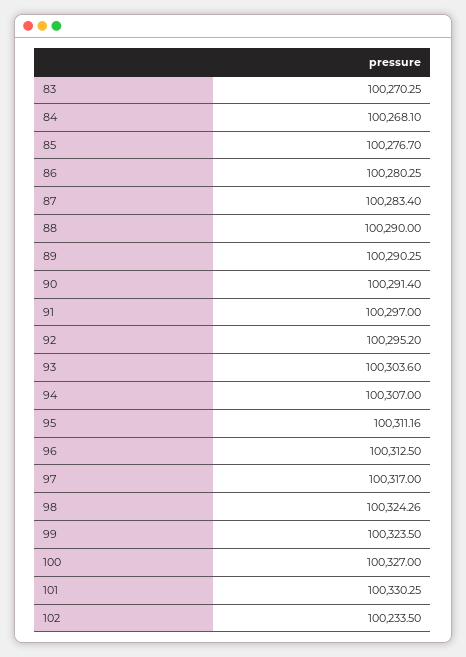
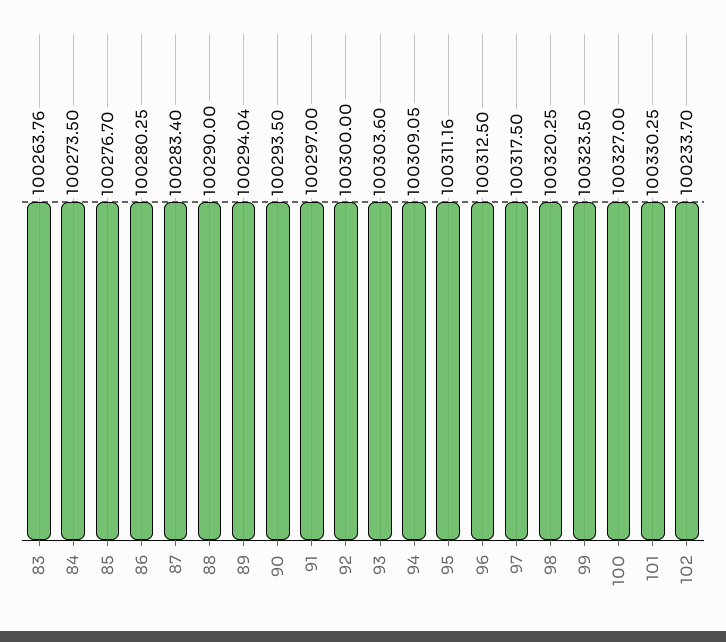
  {
-   "83": 100270.25,
+   "83": 100263.76,
-   "84": 100268.1,
+   "84": 100273.5,
    "85": 100276.7,
    "86": 100280.25,
    "87": 100283.4,
    "88": 100290,
-   "89": 100290.25,
+   "89": 100294.04,
-   "90": 100291.4,
+   "90": 100293.5,
    "91": 100297,
-   "92": 100295.2,
+   "92": 100300,
    "93": 100303.6,
-   "94": 100307,
+   "94": 100309.05,
    "95": 100311.16,
    "96": 100312.5,
-   "97": 100317,
+   "97": 100317.5,
-   "98": 100324.26,
+   "98": 100320.25,
    "99": 100323.5,
    "100": 100327,
    "101": 100330.25,
-   "102": 100233.5
+   "102": 100233.7
  }

